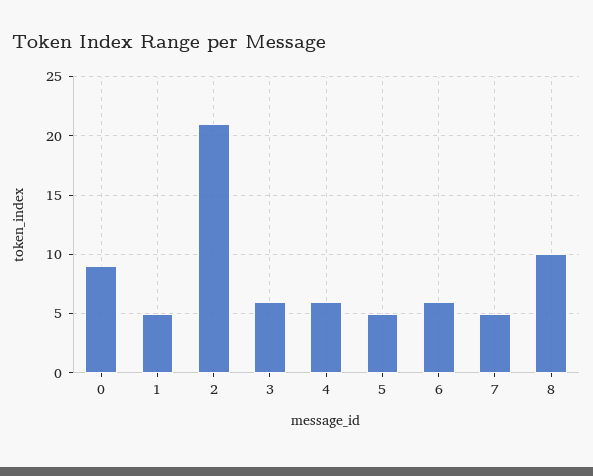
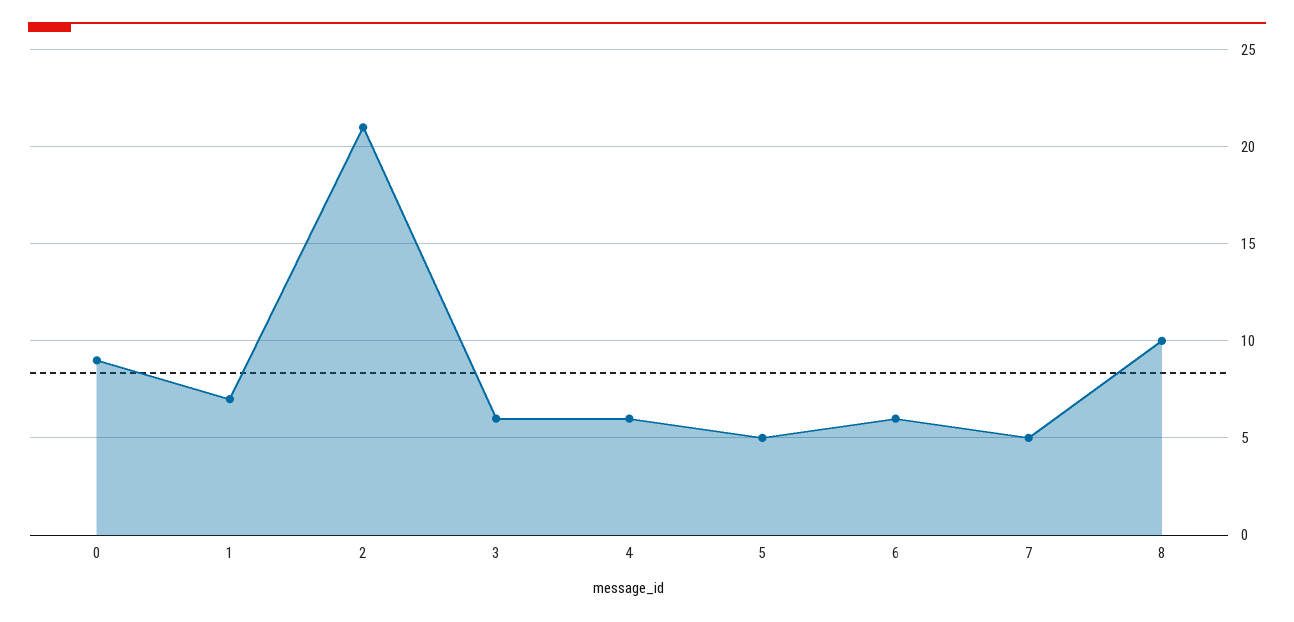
  {
    "0": 9,
-   "1": 5,
+   "1": 7,
    "2": 21,
    "3": 6,
    "4": 6,
    "5": 5,
    "6": 6,
    "7": 5,
    "8": 10
  }

